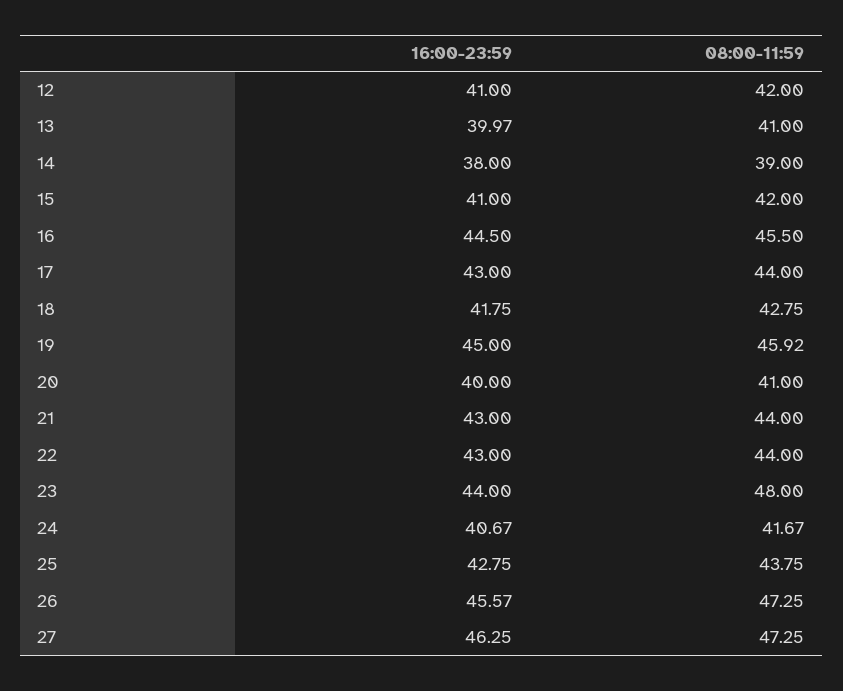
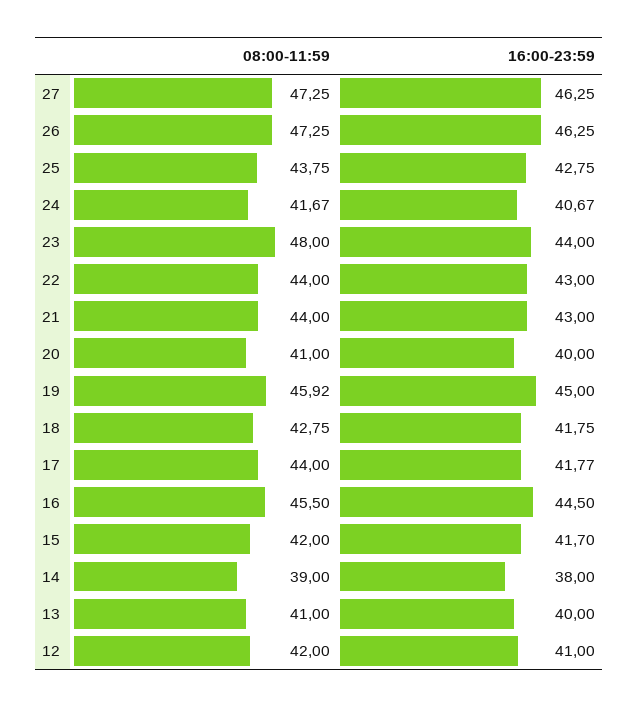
  {
    "16:00-23:59": {
      "12": 41,
-     "13": 39.97,
+     "13": 40,
      "14": 38,
-     "15": 41,
+     "15": 41.7,
      "16": 44.5,
-     "17": 43,
+     "17": 41.77,
      "18": 41.75,
      "19": 45,
      "20": 40,
      "21": 43,
      "22": 43,
      "23": 44,
      "24": 40.67,
      "25": 42.75,
-     "26": 45.57,
+     "26": 46.25,
      "27": 46.25
    },
    "08:00-11:59": {
      "12": 42,
      "13": 41,
      "14": 39,
      "15": 42,
      "16": 45.5,
      "17": 44,
      "18": 42.75,
      "19": 45.92,
      "20": 41,
      "21": 44,
      "22": 44,
      "23": 48,
      "24": 41.67,
      "25": 43.75,
      "26": 47.25,
      "27": 47.25
    }
  }

